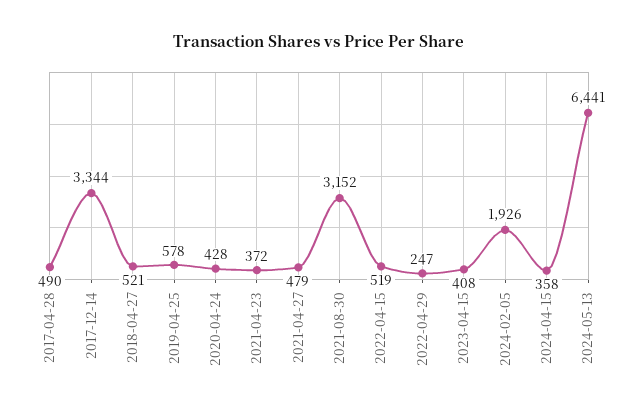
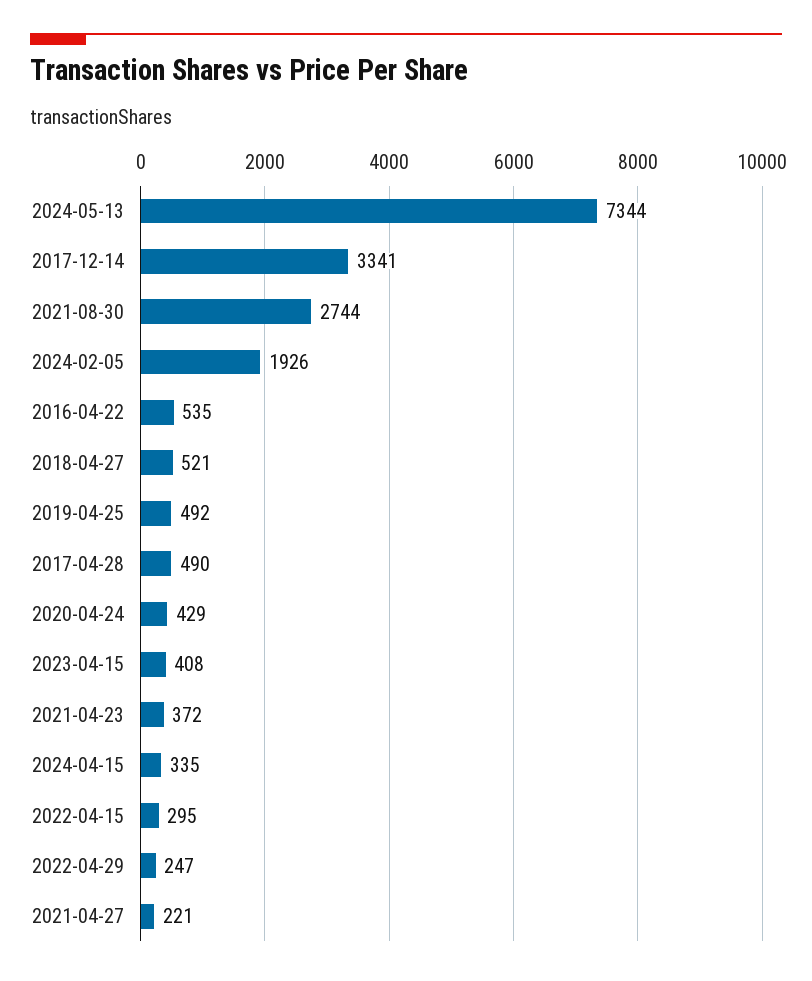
  {
    "2017-04-28": 490,
-   "2017-12-14": 3344,
+   "2017-12-14": 3341,
    "2018-04-27": 521,
-   "2019-04-25": 578,
+   "2019-04-25": 492,
-   "2020-04-24": 428,
+   "2020-04-24": 429,
    "2021-04-23": 372,
-   "2021-04-27": 479,
+   "2021-04-27": 221,
-   "2021-08-30": 3152,
+   "2021-08-30": 2744,
-   "2022-04-15": 519,
+   "2022-04-15": 295,
    "2022-04-29": 247,
    "2023-04-15": 408,
    "2024-02-05": 1926,
-   "2024-04-15": 358,
+   "2024-04-15": 335,
-   "2024-05-13": 6441
+   "2024-05-13": 7344,
+   "2016-04-22": 535
  }

